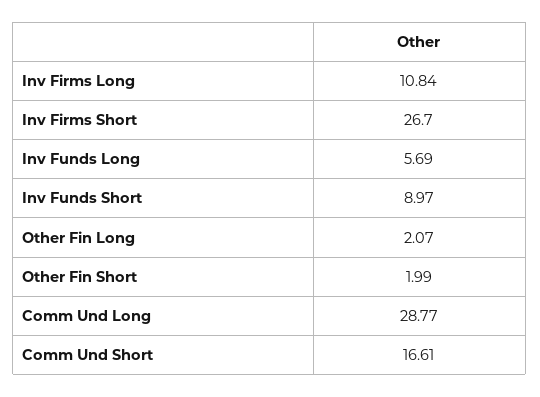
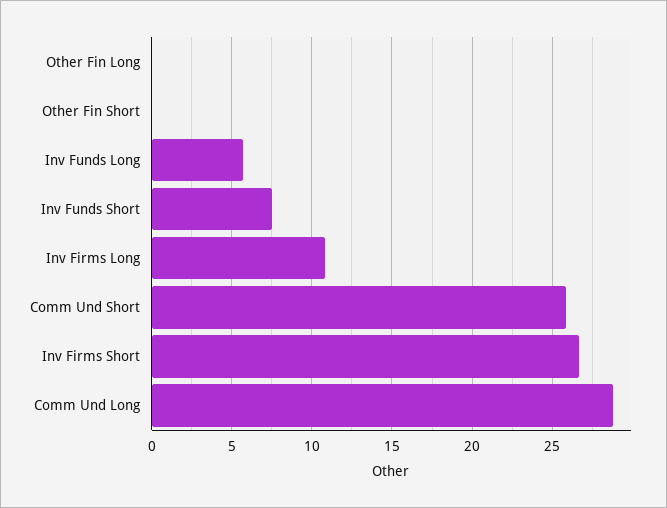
  {
    "Inv Firms Long": 10.84,
    "Inv Firms Short": 26.7,
    "Inv Funds Long": 5.69,
-   "Inv Funds Short": 8.97,
+   "Inv Funds Short": 7.5,
-   "Other Fin Long": 2.07,
+   "Other Fin Long": 0,
-   "Other Fin Short": 1.99,
+   "Other Fin Short": 0,
    "Comm Und Long": 28.77,
-   "Comm Und Short": 16.61
+   "Comm Und Short": 26
  }

